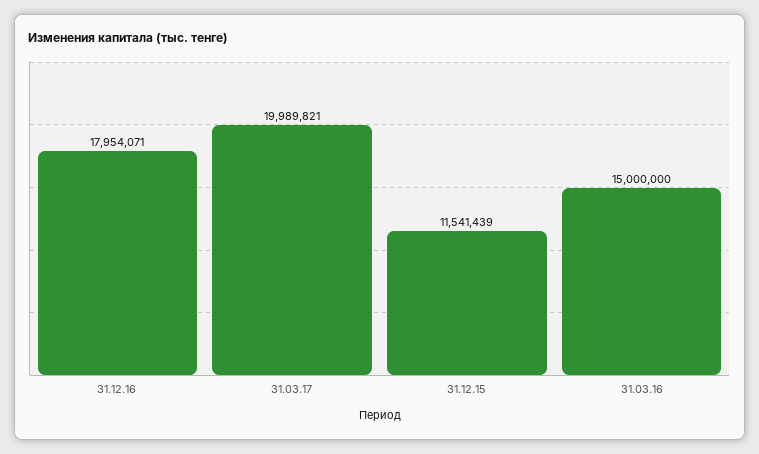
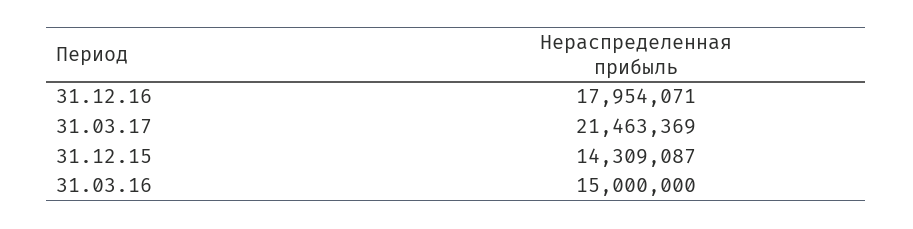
  {
    "31.12.16": 17954071,
-   "31.03.17": 19989821,
+   "31.03.17": 21463369,
-   "31.12.15": 11541439,
+   "31.12.15": 14309087,
    "31.03.16": 15000000
  }

